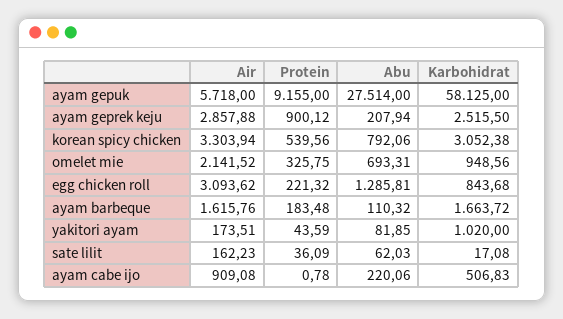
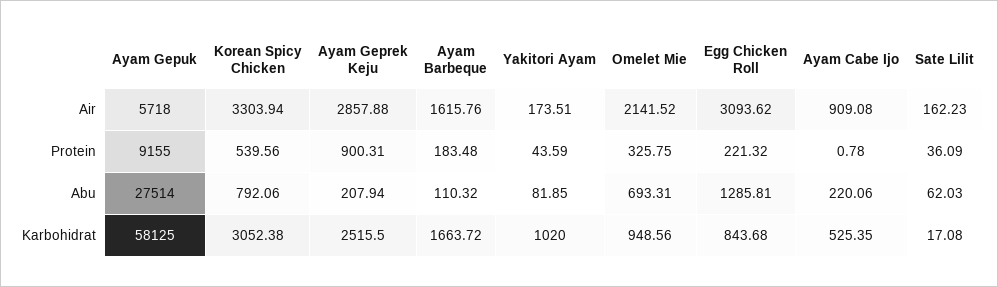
  {
    "Air": {
      "ayam gepuk": 5718,
      "ayam geprek keju": 2857.88,
      "korean spicy chicken": 3303.94,
      "omelet mie": 2141.52,
      "egg chicken roll": 3093.62,
      "ayam barbeque": 1615.76,
      "yakitori ayam": 173.51,
      "sate lilit": 162.23,
      "ayam cabe ijo": 909.08
    },
    "Protein": {
      "ayam gepuk": 9155,
-     "ayam geprek keju": 900.12,
+     "ayam geprek keju": 900.31,
      "korean spicy chicken": 539.56,
      "omelet mie": 325.75,
      "egg chicken roll": 221.32,
      "ayam barbeque": 183.48,
      "yakitori ayam": 43.59,
      "sate lilit": 36.09,
      "ayam cabe ijo": 0.78
    },
    "Abu": {
      "ayam gepuk": 27514,
      "ayam geprek keju": 207.94,
      "korean spicy chicken": 792.06,
      "omelet mie": 693.31,
      "egg chicken roll": 1285.81,
      "ayam barbeque": 110.32,
      "yakitori ayam": 81.85,
      "sate lilit": 62.03,
      "ayam cabe ijo": 220.06
    },
    "Karbohidrat": {
      "ayam gepuk": 58125,
      "ayam geprek keju": 2515.5,
      "korean spicy chicken": 3052.38,
      "omelet mie": 948.56,
      "egg chicken roll": 843.68,
      "ayam barbeque": 1663.72,
      "yakitori ayam": 1020,
      "sate lilit": 17.08,
-     "ayam cabe ijo": 506.83
+     "ayam cabe ijo": 525.35
    }
  }

